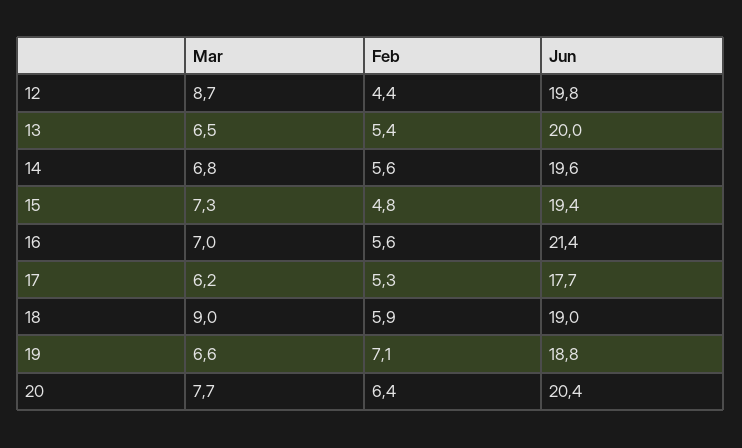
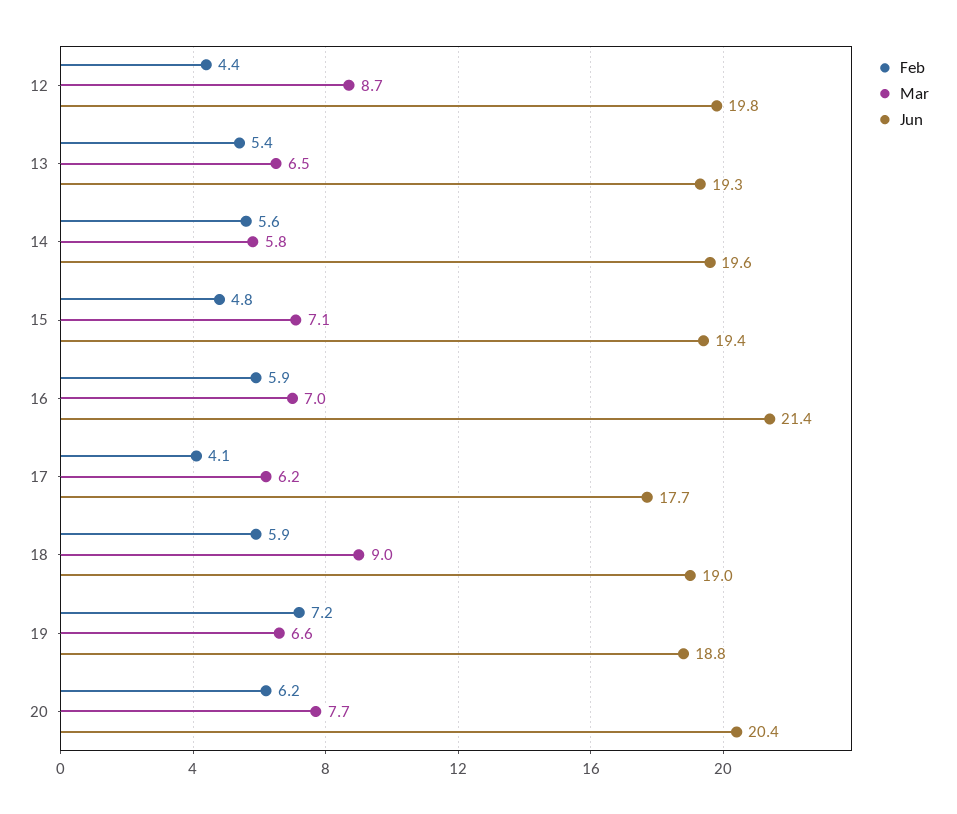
  {
    "Mar": {
      "12": 8.7,
      "13": 6.5,
-     "14": 6.8,
+     "14": 5.8,
-     "15": 7.3,
+     "15": 7.1,
      "16": 7,
      "17": 6.2,
      "18": 9,
      "19": 6.6,
      "20": 7.7
    },
    "Feb": {
      "12": 4.4,
      "13": 5.4,
      "14": 5.6,
      "15": 4.8,
-     "16": 5.6,
+     "16": 5.9,
-     "17": 5.3,
+     "17": 4.1,
      "18": 5.9,
-     "19": 7.1,
+     "19": 7.2,
-     "20": 6.4
+     "20": 6.2
    },
    "Jun": {
      "12": 19.8,
-     "13": 20,
+     "13": 19.3,
      "14": 19.6,
      "15": 19.4,
      "16": 21.4,
      "17": 17.7,
      "18": 19,
      "19": 18.8,
      "20": 20.4
    }
  }

